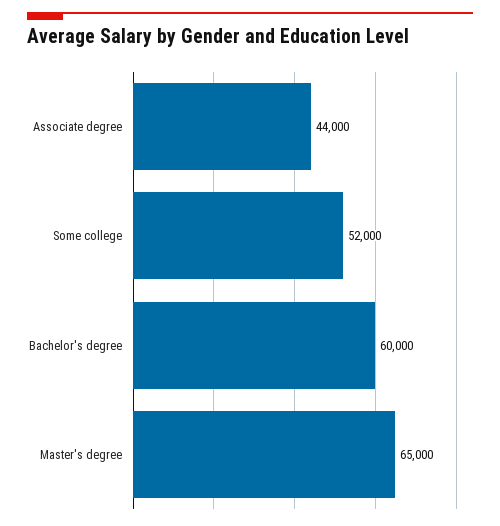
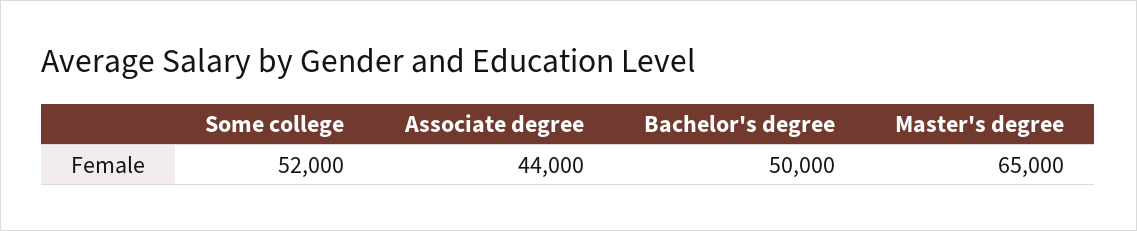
  {
    "Associate degree": 44000,
    "Some college": 52000,
-   "Bachelor's degree": 60000,
+   "Bachelor's degree": 50000,
    "Master's degree": 65000
  }

